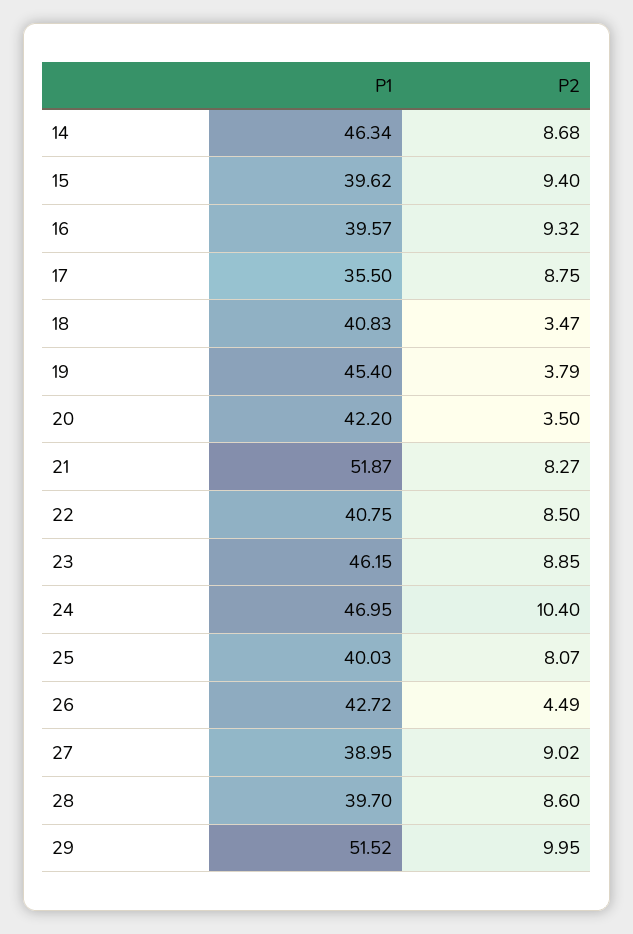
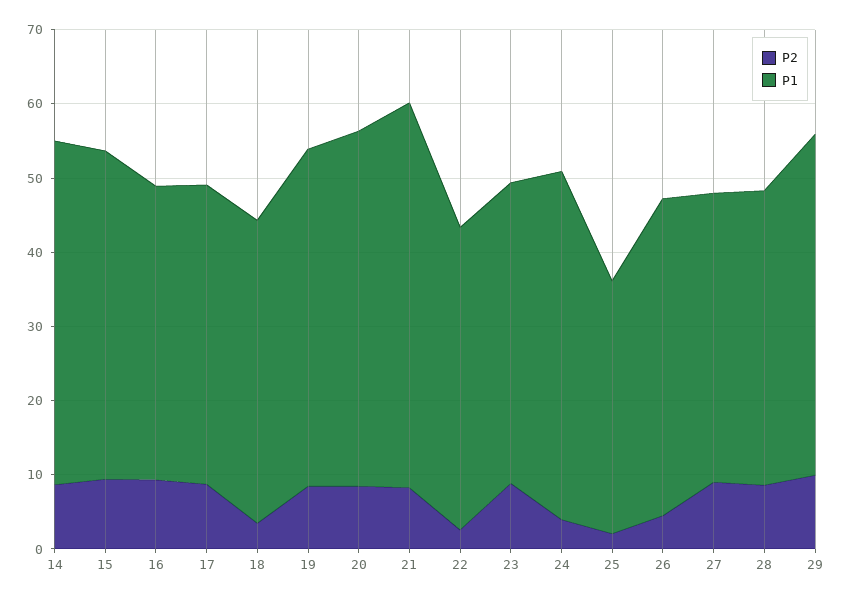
  {
    "P1": {
      "14": 46.34,
-     "15": 39.62,
+     "15": 44,
      "16": 39.57,
-     "17": 35.5,
+     "17": 40,
      "18": 40.83,
      "19": 45.4,
-     "20": 42.2,
+     "20": 48,
      "21": 51.87,
      "22": 40.75,
-     "23": 46.15,
+     "23": 40,
      "24": 46.95,
-     "25": 40.03,
+     "25": 34,
      "26": 42.72,
      "27": 38.95,
      "28": 39.7,
-     "29": 51.52
+     "29": 46
    },
    "P2": {
      "14": 8.68,
      "15": 9.4,
      "16": 9.32,
      "17": 8.75,
      "18": 3.47,
-     "19": 3.79,
+     "19": 8,
-     "20": 3.5,
+     "20": 8,
      "21": 8.27,
-     "22": 8.5,
+     "22": 2,
      "23": 8.85,
-     "24": 10.4,
+     "24": 4,
-     "25": 8.07,
+     "25": 2,
      "26": 4.49,
      "27": 9.02,
      "28": 8.6,
      "29": 9.95
    }
  }

